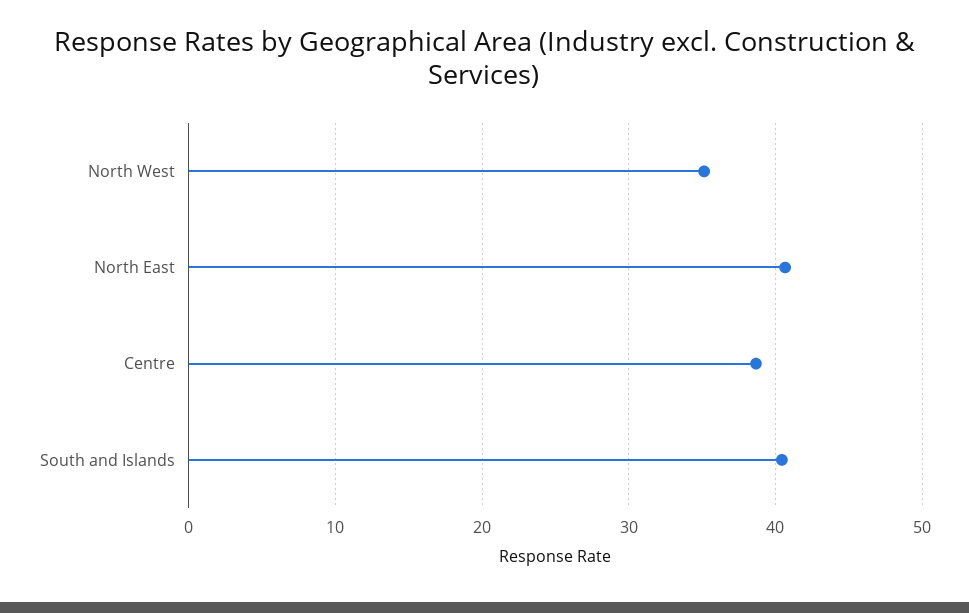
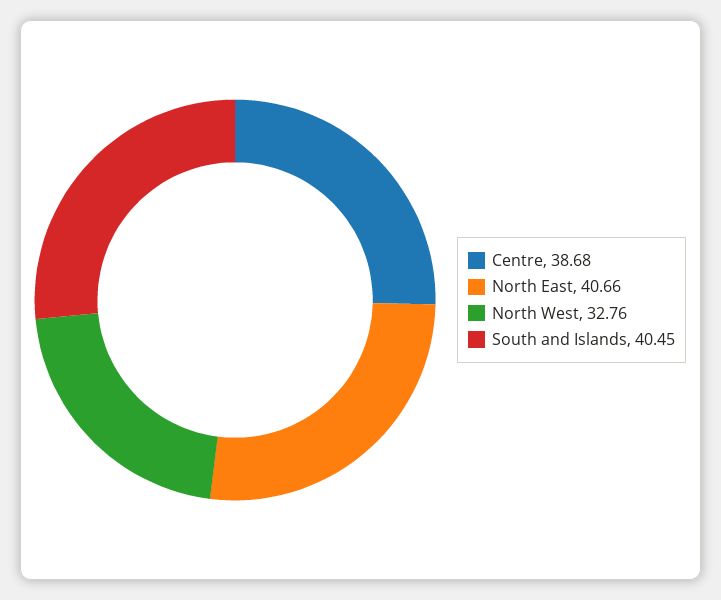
  {
-   "North West": 35,
+   "North West": 32.76,
    "North East": 40.66,
    "Centre": 38.68,
    "South and Islands": 40.45
  }

